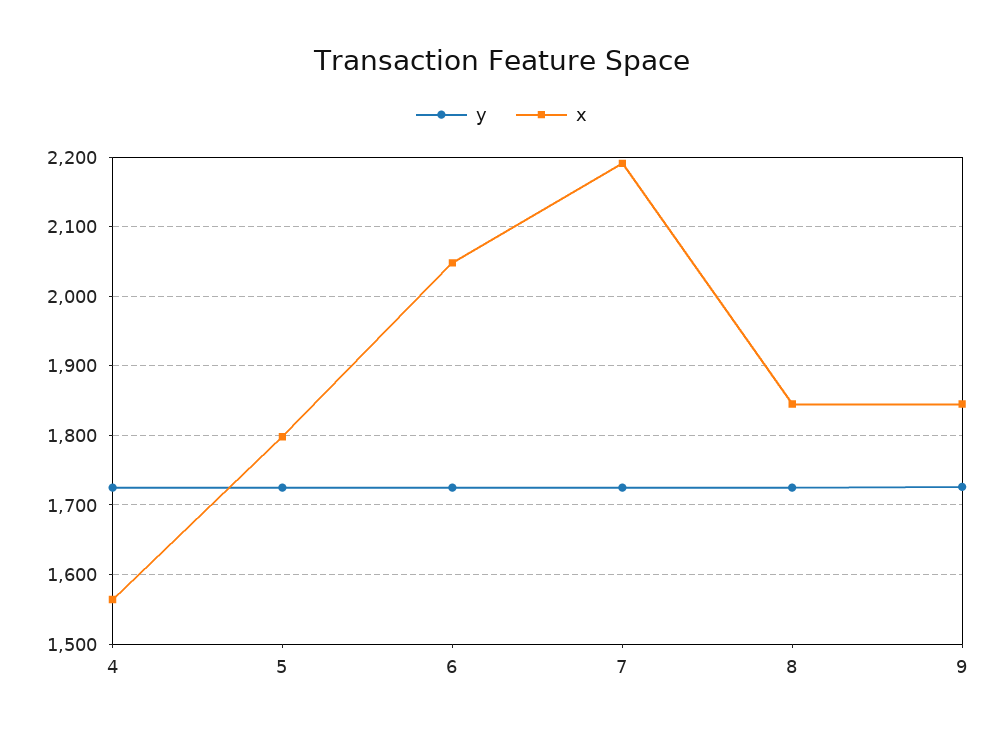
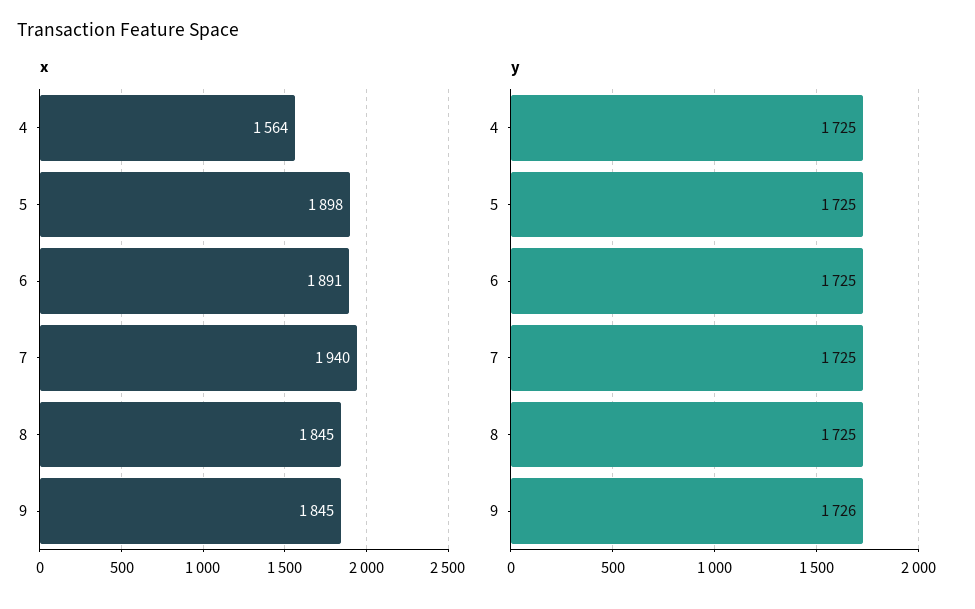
  {
    "y": {
      "4": 1725,
      "5": 1725,
      "6": 1725,
      "7": 1725,
      "8": 1725,
      "9": 1726
    },
    "x": {
      "4": 1564,
-     "5": 1800,
+     "5": 1898,
-     "6": 2050,
+     "6": 1891,
-     "7": 2190,
+     "7": 1940,
      "8": 1845,
      "9": 1845
    }
  }

